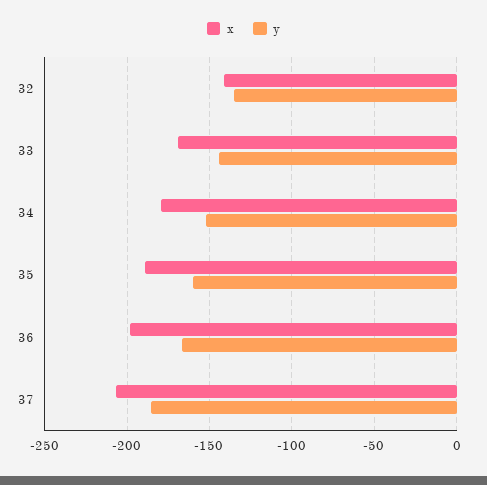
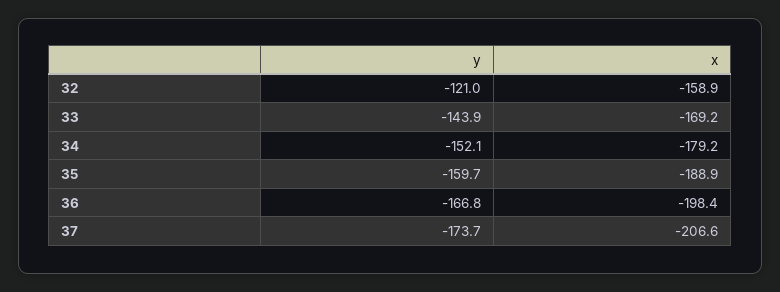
  {
    "x": {
-     "32": -140,
+     "32": -158.9,
      "33": -169.2,
      "34": -179.2,
      "35": -188.9,
      "36": -198.4,
      "37": -206.6
    },
    "y": {
-     "32": -135,
+     "32": -121,
      "33": -143.9,
      "34": -152.1,
      "35": -159.7,
      "36": -166.8,
-     "37": -185
+     "37": -173.7
    }
  }

